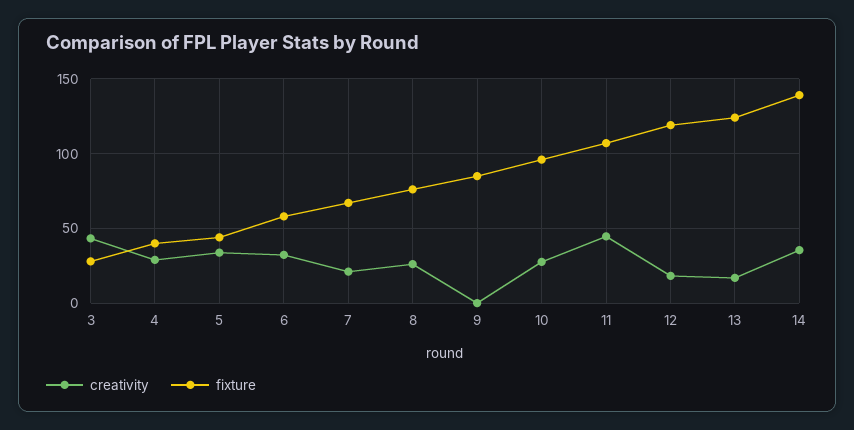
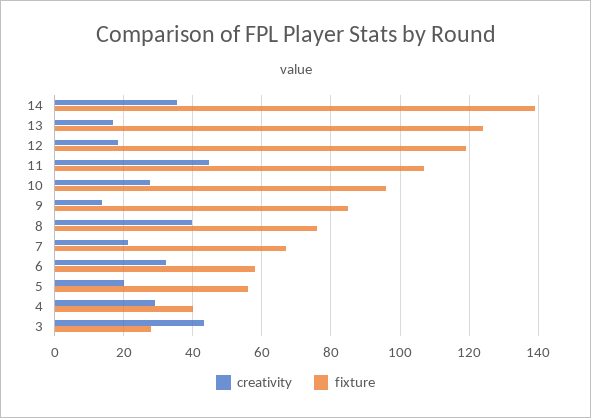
  {
    "creativity": {
      "3": 44,
      "4": 28,
-     "5": 35,
+     "5": 20,
      "6": 32,
      "7": 22,
-     "8": 25,
+     "8": 40,
-     "9": 0,
+     "9": 14,
      "10": 28,
      "11": 44,
      "12": 18,
      "13": 18,
      "14": 36
    },
    "fixture": {
      "3": 28,
      "4": 40,
-     "5": 45,
+     "5": 56,
      "6": 58,
      "7": 68,
      "8": 76,
      "9": 86,
      "10": 96,
      "11": 108,
      "12": 120,
      "13": 124,
      "14": 140
    }
  }

